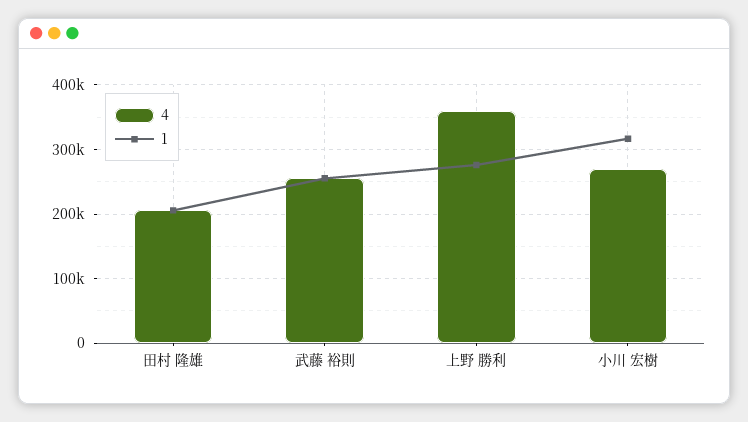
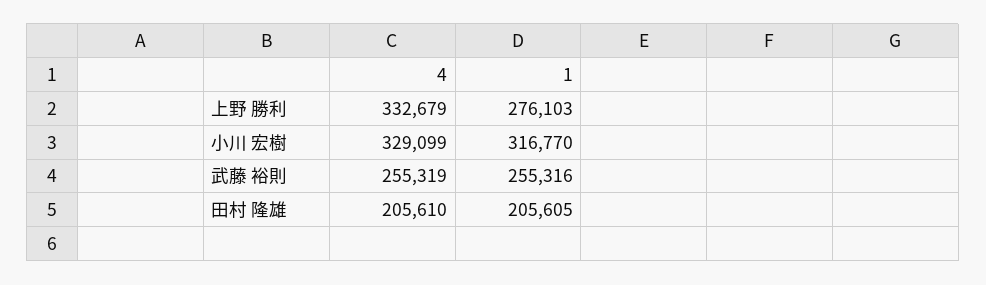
  {
    "4": {
      "田村 隆雄": 205610,
      "武藤 裕則": 255319,
-     "上野 勝利": 360000,
+     "上野 勝利": 332679,
-     "小川 宏樹": 270000
+     "小川 宏樹": 329099
    },
    "1": {
      "田村 隆雄": 205605,
      "武藤 裕則": 255316,
      "上野 勝利": 276103,
      "小川 宏樹": 316770
    }
  }

